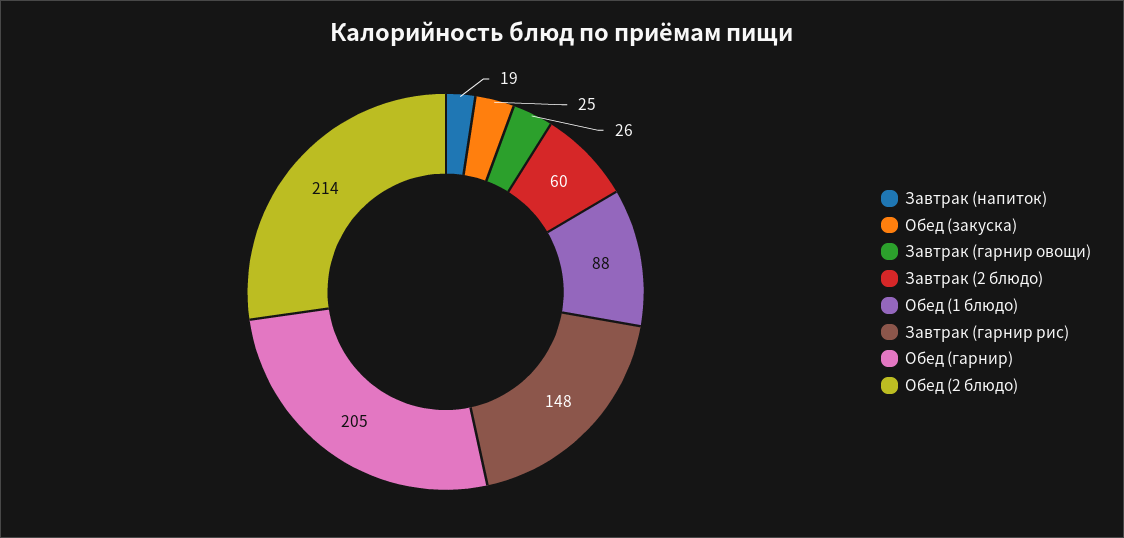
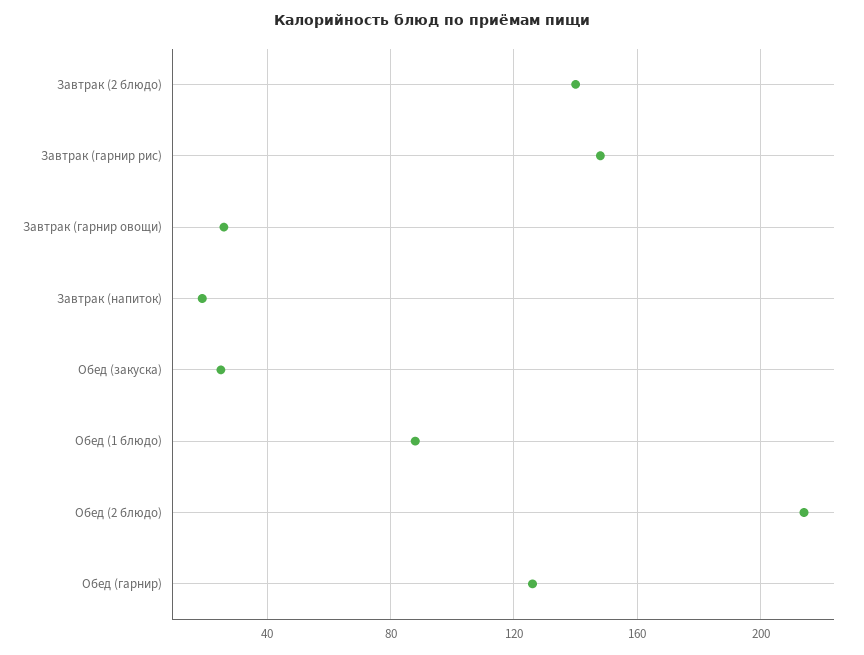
  {
    "Завтрак (напиток)": 19,
    "Обед (закуска)": 25,
    "Завтрак (гарнир овощи)": 26,
-   "Завтрак (2 блюдо)": 60,
+   "Завтрак (2 блюдо)": 140,
    "Обед (1 блюдо)": 88,
    "Завтрак (гарнир рис)": 148,
-   "Обед (гарнир)": 205,
+   "Обед (гарнир)": 125,
    "Обед (2 блюдо)": 214
  }

